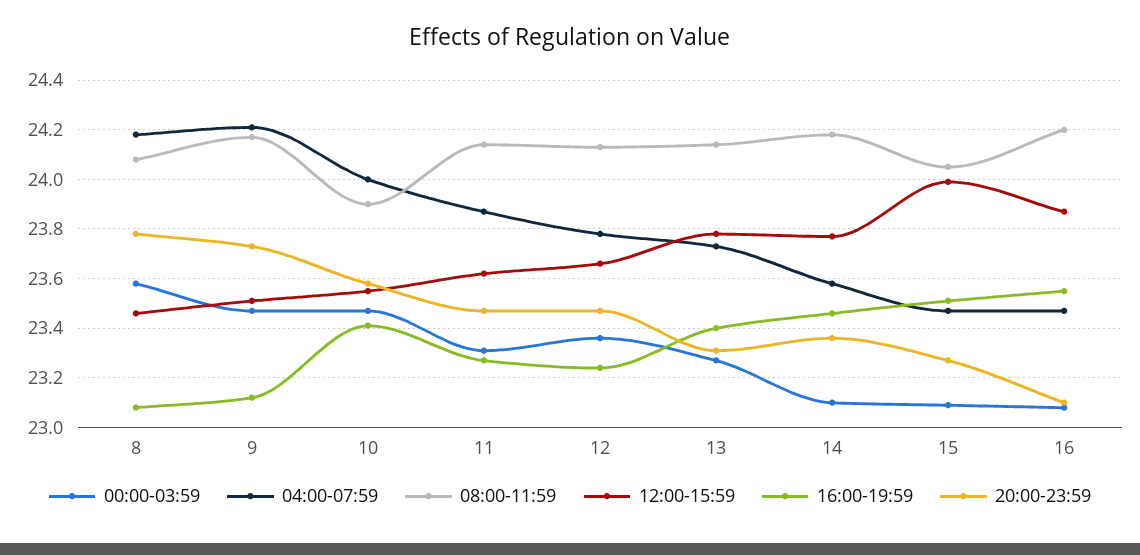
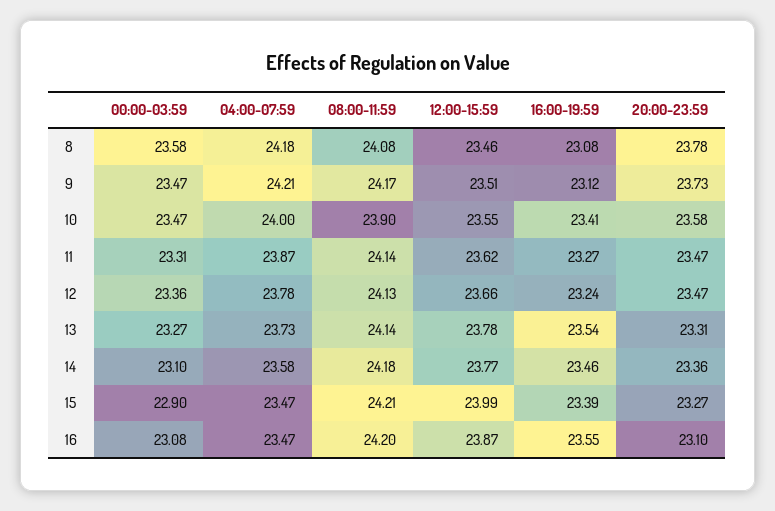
  {
    "00:00-03:59": {
      "8": 23.58,
      "9": 23.47,
      "10": 23.47,
      "11": 23.31,
      "12": 23.36,
      "13": 23.27,
      "14": 23.1,
-     "15": 23.1,
+     "15": 22.9,
      "16": 23.08
    },
    "04:00-07:59": {
      "8": 24.18,
      "9": 24.21,
      "10": 24,
      "11": 23.87,
      "12": 23.78,
      "13": 23.73,
      "14": 23.58,
      "15": 23.47,
      "16": 23.47
    },
    "08:00-11:59": {
      "8": 24.08,
      "9": 24.17,
      "10": 23.9,
      "11": 24.14,
      "12": 24.13,
      "13": 24.14,
      "14": 24.18,
-     "15": 24.05,
+     "15": 24.21,
      "16": 24.2
    },
    "12:00-15:59": {
      "8": 23.46,
      "9": 23.51,
      "10": 23.55,
      "11": 23.62,
      "12": 23.66,
      "13": 23.78,
      "14": 23.77,
      "15": 23.99,
      "16": 23.87
    },
    "16:00-19:59": {
      "8": 23.08,
      "9": 23.12,
      "10": 23.41,
      "11": 23.27,
      "12": 23.24,
-     "13": 23.4,
+     "13": 23.54,
      "14": 23.46,
-     "15": 23.5,
+     "15": 23.39,
      "16": 23.55
    },
    "20:00-23:59": {
      "8": 23.78,
      "9": 23.73,
      "10": 23.58,
      "11": 23.47,
      "12": 23.47,
      "13": 23.31,
      "14": 23.36,
      "15": 23.27,
      "16": 23.1
    }
  }

